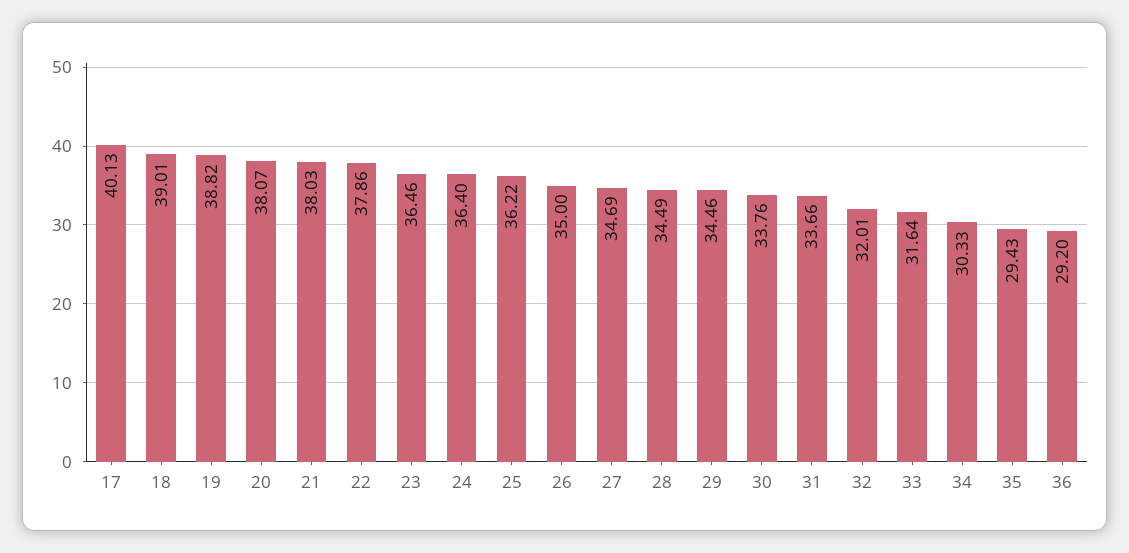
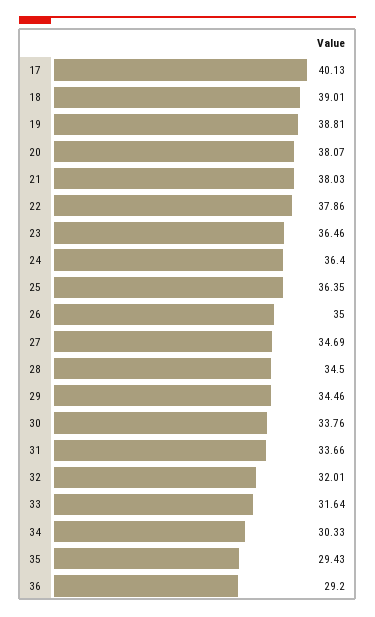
  {
    "17": 40.13,
    "18": 39.01,
-   "19": 38.82,
+   "19": 38.81,
    "20": 38.07,
    "21": 38.03,
    "22": 37.86,
    "23": 36.46,
    "24": 36.4,
-   "25": 36.22,
+   "25": 36.35,
    "26": 35,
    "27": 34.69,
-   "28": 34.49,
+   "28": 34.5,
    "29": 34.46,
    "30": 33.76,
    "31": 33.66,
    "32": 32.01,
    "33": 31.64,
    "34": 30.33,
    "35": 29.43,
    "36": 29.2
  }

